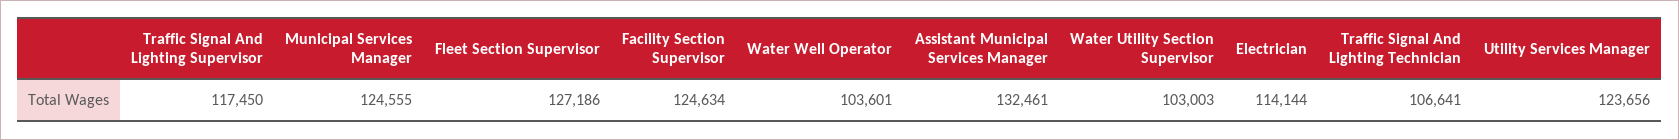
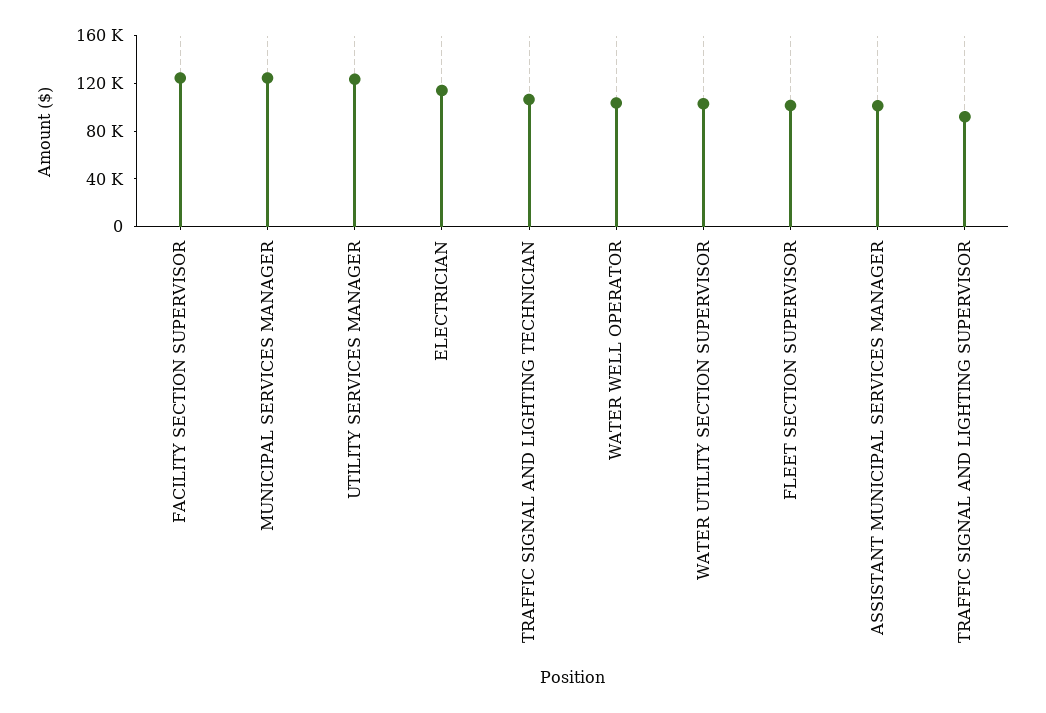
  {
-   "Traffic Signal And Lighting Supervisor": 117450,
+   "Traffic Signal And Lighting Supervisor": 90000,
    "Municipal Services Manager": 124555,
-   "Fleet Section Supervisor": 127186,
+   "Fleet Section Supervisor": 100000,
    "Facility Section Supervisor": 124634,
    "Water Well Operator": 103601,
-   "Assistant Municipal Services Manager": 132461,
+   "Assistant Municipal Services Manager": 100000,
    "Water Utility Section Supervisor": 103003,
    "Electrician": 114144,
    "Traffic Signal And Lighting Technician": 106641,
    "Utility Services Manager": 123656
  }

